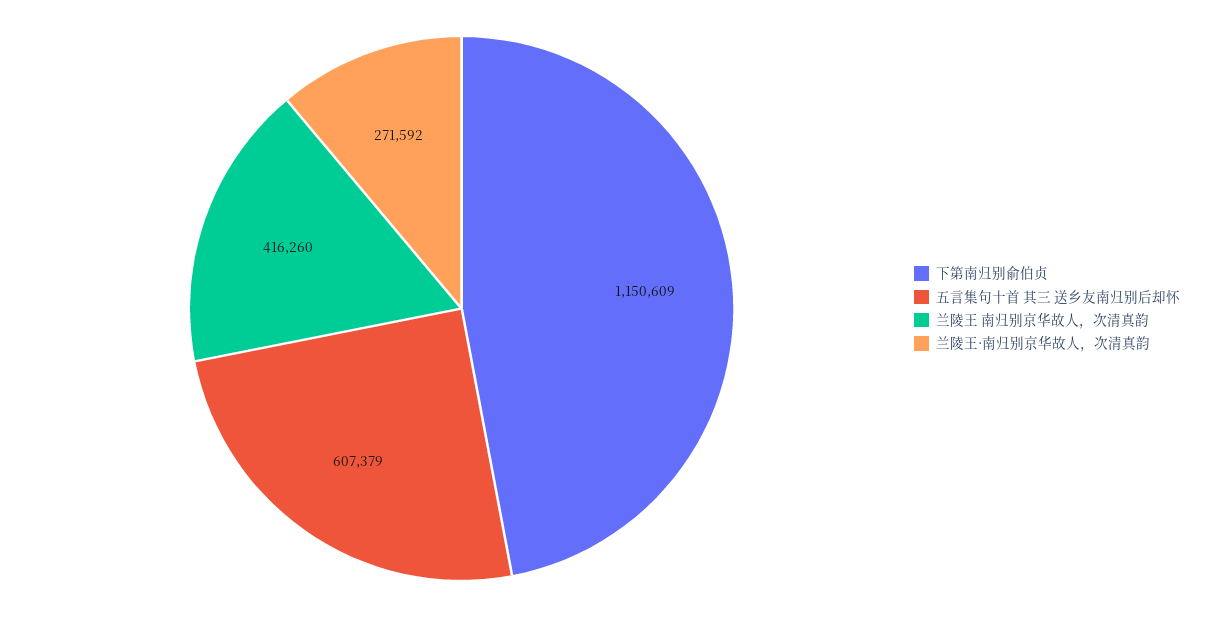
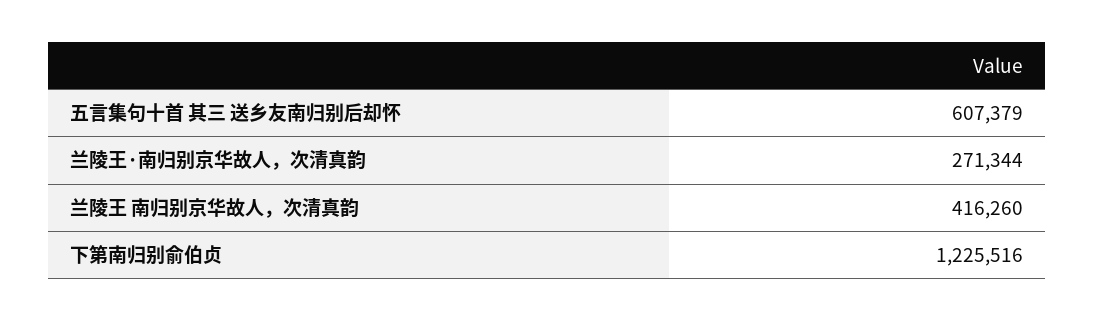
  {
-   "下第南归别俞伯贞": 1150609,
+   "下第南归别俞伯贞": 1225516,
    "五言集句十首 其三 送乡友南归别后却怀": 607379,
    "兰陵王 南归别京华故人，次清真韵": 416260,
-   "兰陵王·南归别京华故人，次清真韵": 271592
+   "兰陵王·南归别京华故人，次清真韵": 271344
  }

